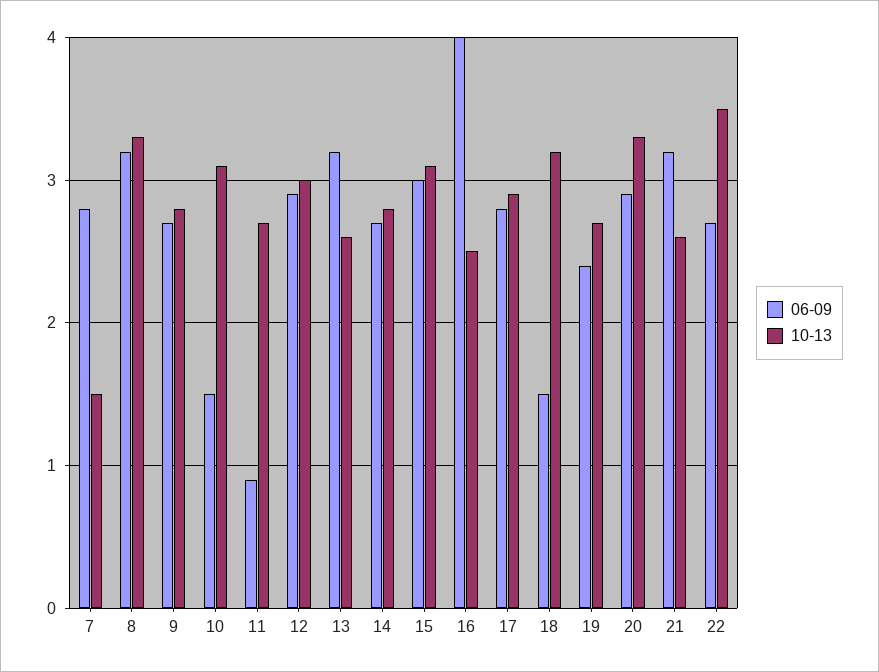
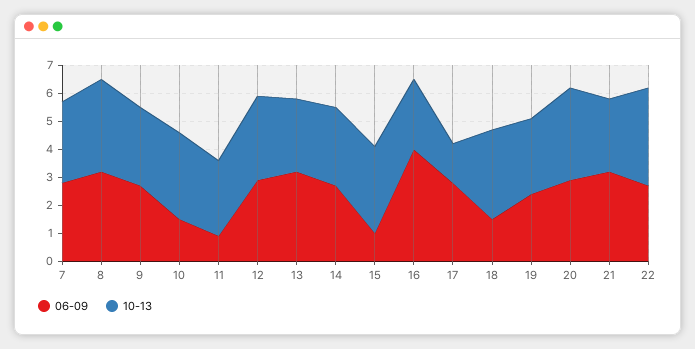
  {
    "06-09": {
      "7": 2.8,
      "8": 3.2,
      "9": 2.7,
      "10": 1.5,
      "11": 0.9,
      "12": 2.9,
      "13": 3.2,
      "14": 2.7,
-     "15": 3,
+     "15": 1,
      "16": 4,
      "17": 2.8,
      "18": 1.5,
      "19": 2.4,
      "20": 2.9,
      "21": 3.2,
      "22": 2.7
    },
    "10-13": {
-     "7": 1.5,
+     "7": 3,
      "8": 3.3,
      "9": 2.8,
      "10": 3.1,
      "11": 2.7,
      "12": 3,
      "13": 2.6,
      "14": 2.8,
      "15": 3.1,
      "16": 2.5,
-     "17": 2.9,
+     "17": 1.5,
      "18": 3.2,
      "19": 2.7,
      "20": 3.3,
      "21": 2.6,
      "22": 3.5
    }
  }

